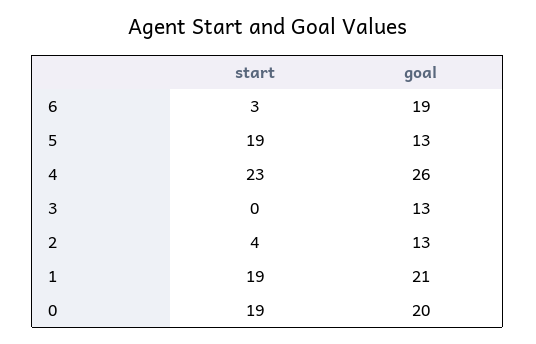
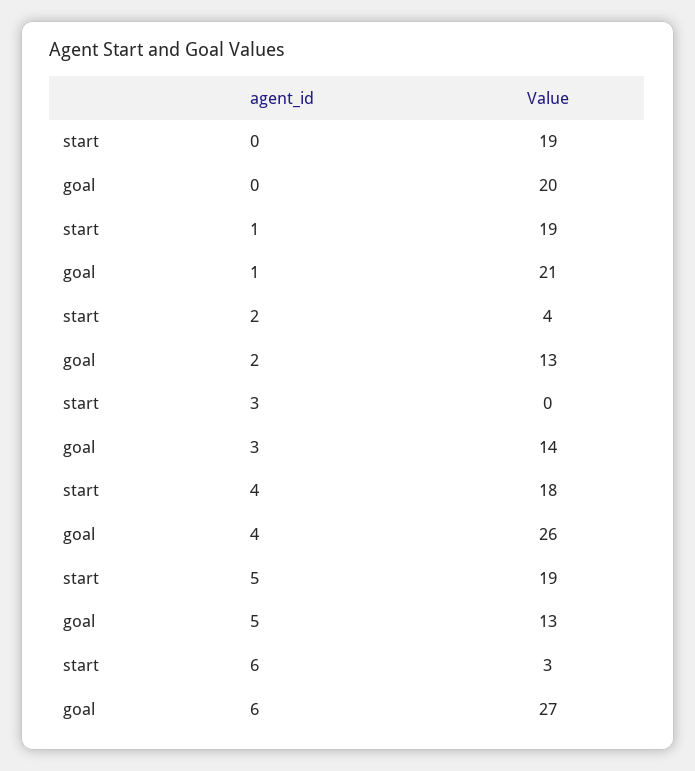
  {
    "start": {
      "6": 3,
      "5": 19,
-     "4": 23,
+     "4": 18,
      "3": 0,
      "2": 4,
      "1": 19,
      "0": 19
    },
    "goal": {
-     "6": 19,
+     "6": 27,
      "5": 13,
      "4": 26,
-     "3": 13,
+     "3": 14,
      "2": 13,
      "1": 21,
      "0": 20
    }
  }

